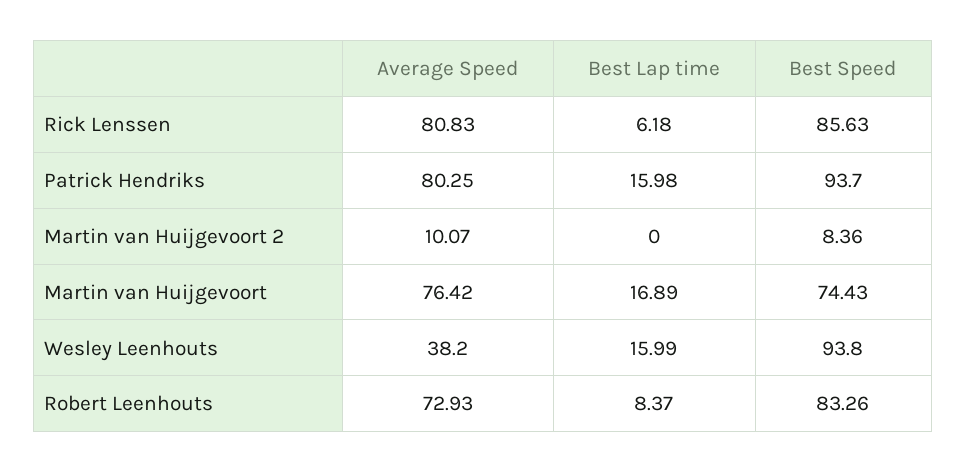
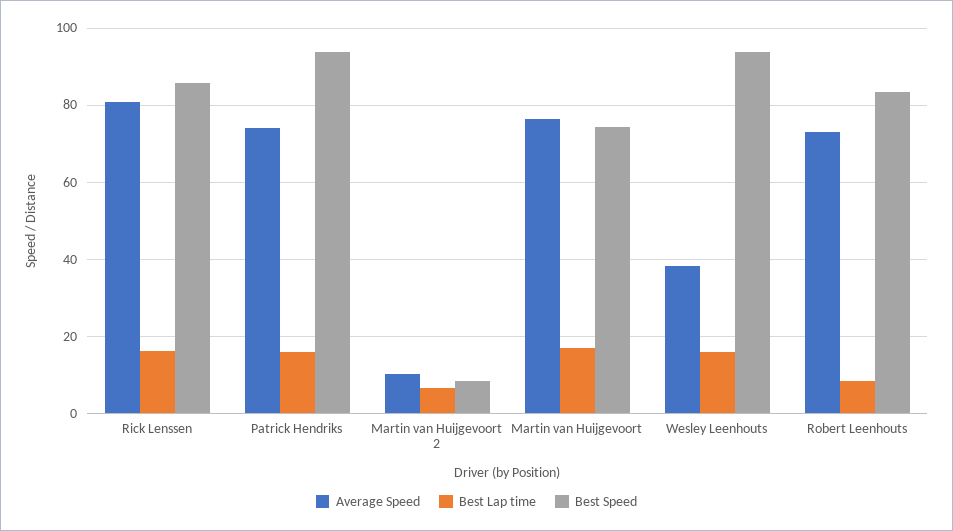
  {
    "Average Speed": {
      "Rick Lenssen": 80.83,
-     "Patrick Hendriks": 80.25,
+     "Patrick Hendriks": 74,
      "Martin van Huijgevoort 2": 10.07,
      "Martin van Huijgevoort": 76.42,
      "Wesley Leenhouts": 38.2,
      "Robert Leenhouts": 72.93
    },
    "Best Lap time": {
-     "Rick Lenssen": 6.18,
+     "Rick Lenssen": 16,
      "Patrick Hendriks": 15.98,
-     "Martin van Huijgevoort 2": 0,
+     "Martin van Huijgevoort 2": 6,
      "Martin van Huijgevoort": 16.89,
      "Wesley Leenhouts": 15.99,
      "Robert Leenhouts": 8.37
    },
    "Best Speed": {
      "Rick Lenssen": 85.63,
      "Patrick Hendriks": 93.7,
      "Martin van Huijgevoort 2": 8.36,
      "Martin van Huijgevoort": 74.43,
      "Wesley Leenhouts": 93.8,
      "Robert Leenhouts": 83.26
    }
  }

